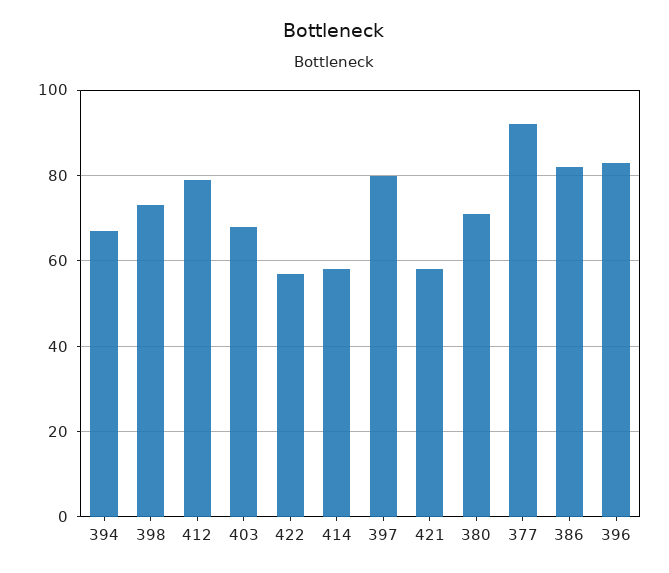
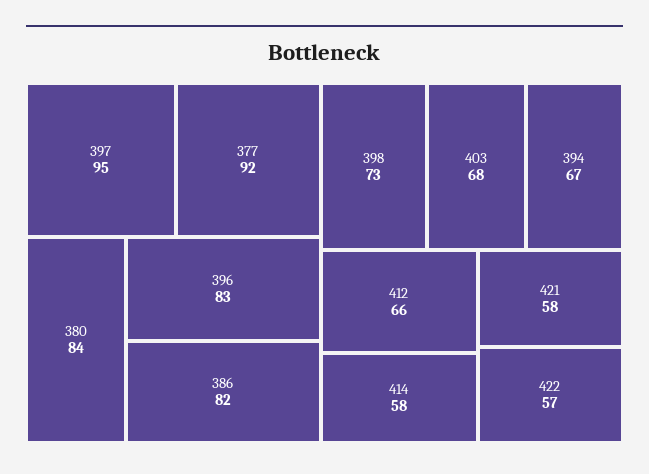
  {
    "394": 67,
    "398": 73,
-   "412": 80,
+   "412": 66,
    "403": 68,
    "422": 57,
    "414": 58,
-   "397": 80,
+   "397": 95,
    "421": 58,
-   "380": 70,
+   "380": 84,
    "377": 92,
    "386": 82,
    "396": 83
  }

